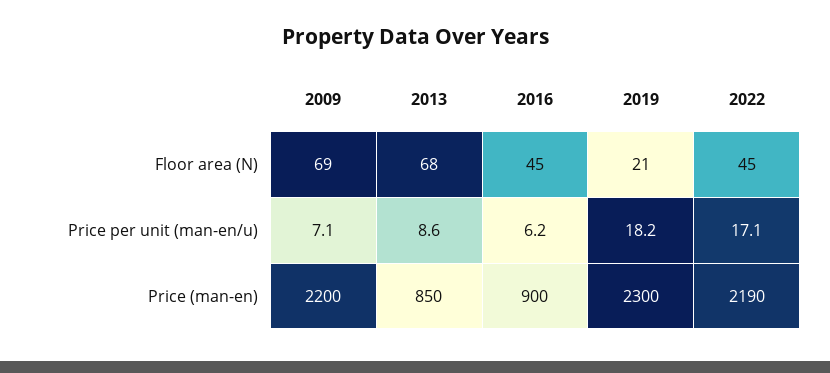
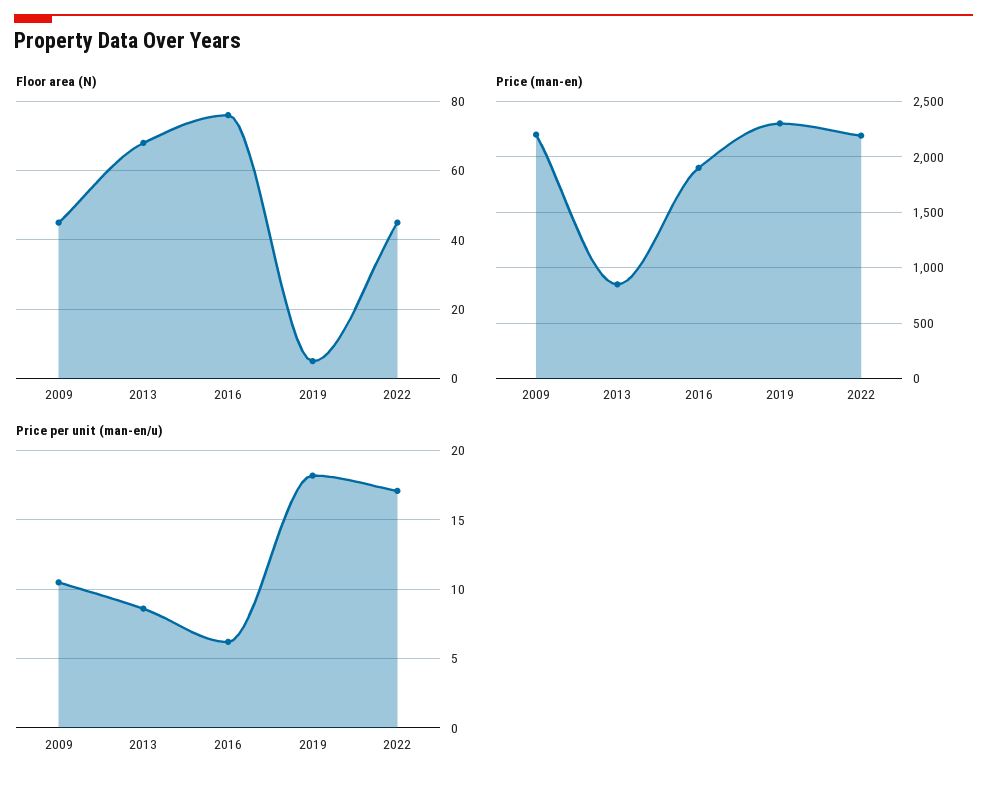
  {
    "Floor area (N)": {
-     "2009": 69,
+     "2009": 45,
      "2013": 68,
-     "2016": 45,
+     "2016": 75,
-     "2019": 21,
+     "2019": 5,
      "2022": 45
    },
    "Price per unit (man-en/u)": {
-     "2009": 7.1,
+     "2009": 10.5,
      "2013": 8.6,
      "2016": 6.2,
      "2019": 18.2,
      "2022": 17.1
    },
    "Price (man-en)": {
      "2009": 2200,
      "2013": 850,
-     "2016": 900,
+     "2016": 1900,
      "2019": 2300,
      "2022": 2190
    }
  }

